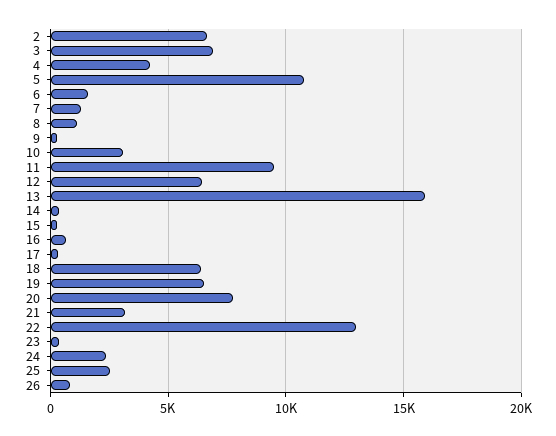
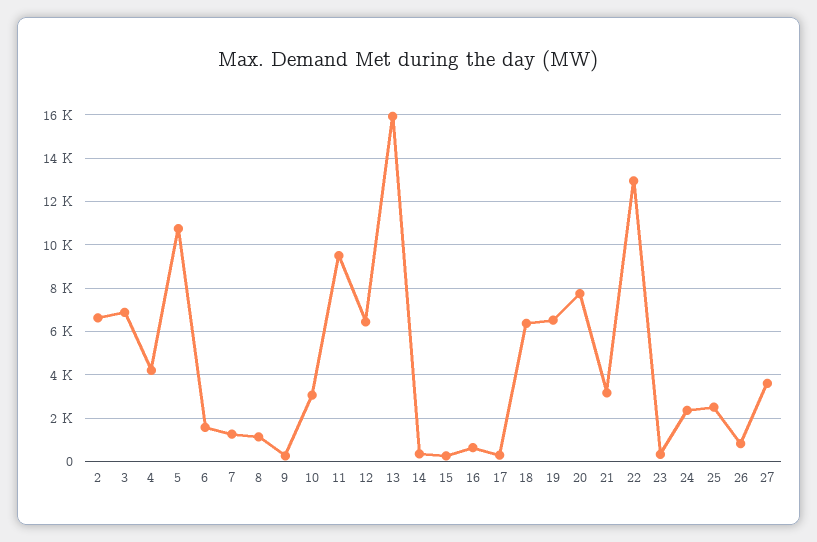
  {
    "2": 6500,
    "3": 7000,
    "4": 4000,
    "5": 10500,
    "6": 1500,
    "7": 1500,
    "8": 1000,
    "9": 500,
    "10": 3000,
    "11": 9500,
    "12": 6500,
    "13": 16000,
    "14": 500,
    "15": 500,
    "16": 500,
    "17": 500,
    "18": 6500,
    "19": 6500,
    "20": 8000,
    "21": 3000,
    "22": 13000,
    "23": 500,
    "24": 2500,
    "25": 2500,
-   "26": 1000
+   "26": 1000,
+   "27": 3500
  }

